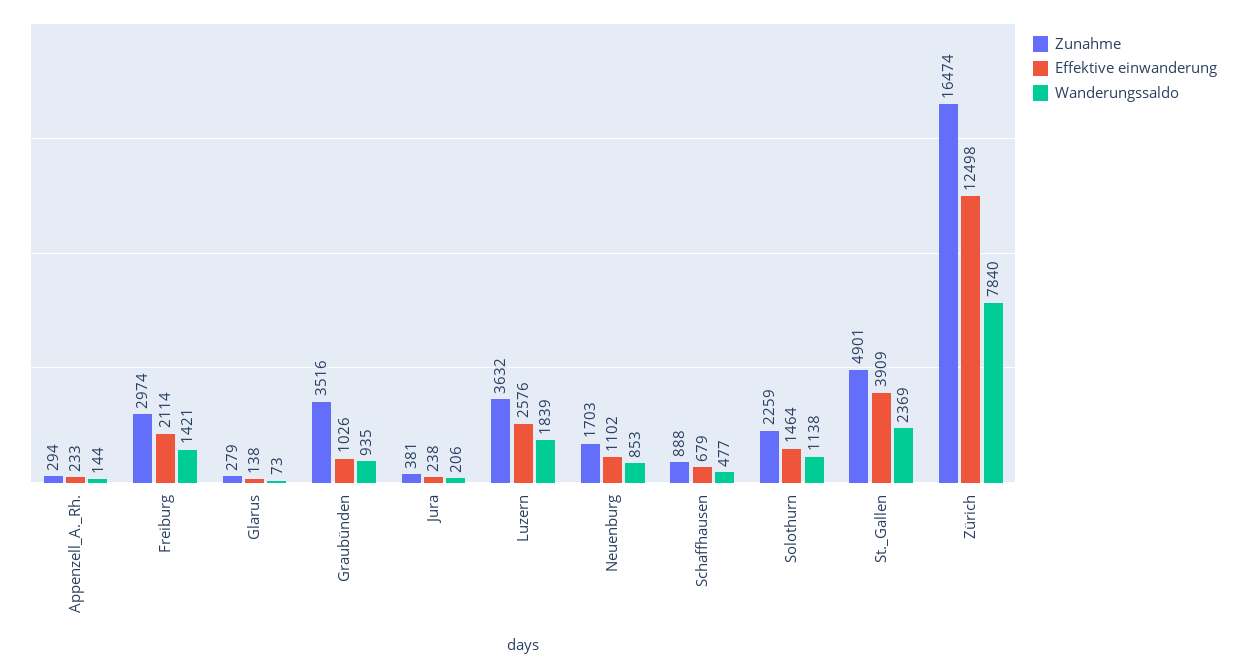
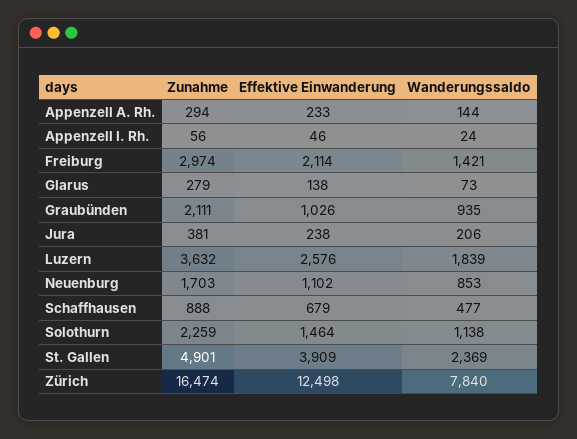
  {
    "Zunahme": {
      "Appenzell_A._Rh.": 294,
      "Freiburg": 2974,
      "Glarus": 279,
-     "Graubünden": 3516,
+     "Graubünden": 2111,
      "Jura": 381,
      "Luzern": 3632,
      "Neuenburg": 1703,
      "Schaffhausen": 888,
      "Solothurn": 2259,
      "St._Gallen": 4901,
-     "Zürich": 16474
+     "Zürich": 16474,
+     "Appenzell I. Rh.": 56
    },
    "Effektive einwanderung": {
      "Appenzell_A._Rh.": 233,
      "Freiburg": 2114,
      "Glarus": 138,
      "Graubünden": 1026,
      "Jura": 238,
      "Luzern": 2576,
      "Neuenburg": 1102,
      "Schaffhausen": 679,
      "Solothurn": 1464,
      "St._Gallen": 3909,
-     "Zürich": 12498
+     "Zürich": 12498,
+     "Appenzell I. Rh.": 46
    },
    "Wanderungssaldo": {
      "Appenzell_A._Rh.": 144,
      "Freiburg": 1421,
      "Glarus": 73,
      "Graubünden": 935,
      "Jura": 206,
      "Luzern": 1839,
      "Neuenburg": 853,
      "Schaffhausen": 477,
      "Solothurn": 1138,
      "St._Gallen": 2369,
-     "Zürich": 7840
+     "Zürich": 7840,
+     "Appenzell I. Rh.": 24
    }
  }

